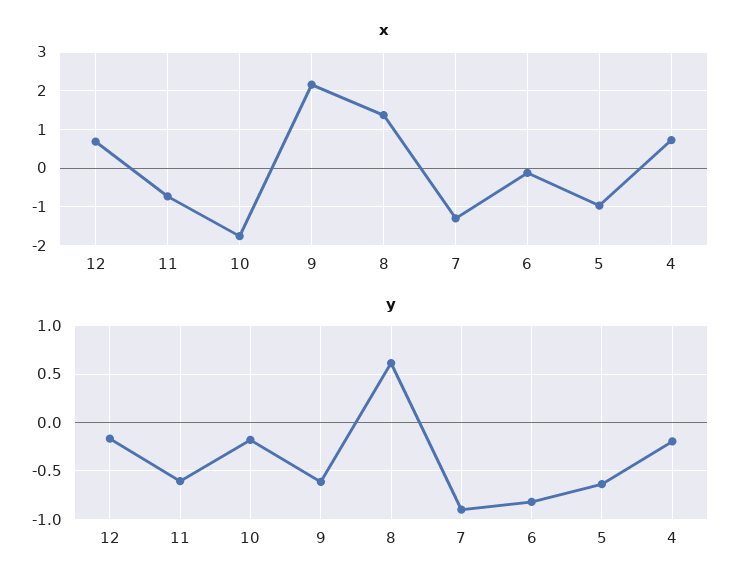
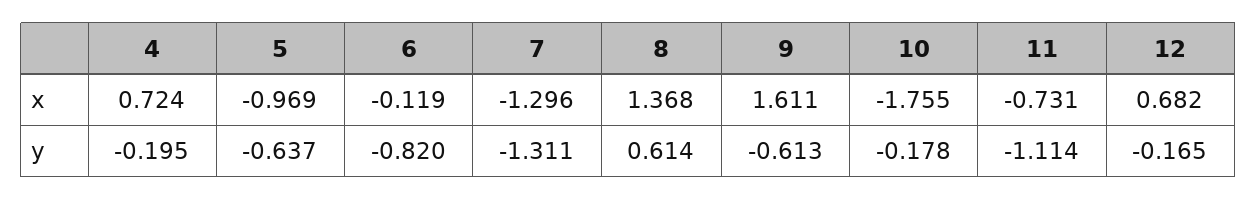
  {
    "x": {
      "12": 0.682,
      "11": -0.731,
      "10": -1.755,
-     "9": 2.2,
+     "9": 1.611,
      "8": 1.368,
      "7": -1.296,
      "6": -0.119,
      "5": -0.969,
      "4": 0.724
    },
    "y": {
      "12": -0.165,
-     "11": -0.6,
+     "11": -1.114,
      "10": -0.178,
      "9": -0.613,
      "8": 0.614,
-     "7": -0.9,
+     "7": -1.311,
      "6": -0.82,
      "5": -0.637,
      "4": -0.195
    }
  }

